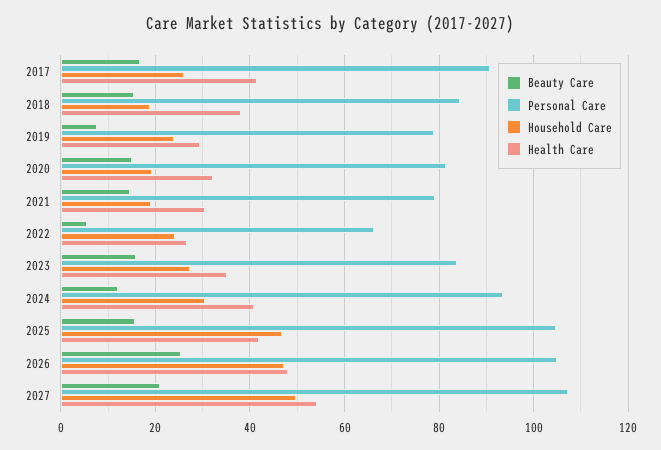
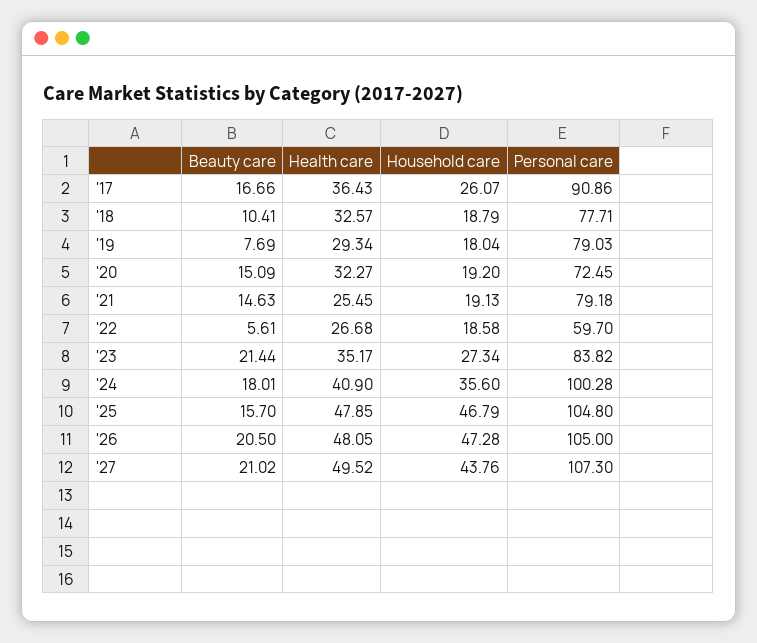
  {
    "Beauty Care": {
      "2017": 16.66,
-     "2018": 16,
+     "2018": 10.41,
      "2019": 7.69,
      "2020": 15.09,
      "2021": 14.63,
      "2022": 5.61,
-     "2023": 16,
+     "2023": 21.44,
-     "2024": 12,
+     "2024": 18.01,
      "2025": 15.7,
-     "2026": 26,
+     "2026": 20.5,
      "2027": 21.02
    },
    "Personal Care": {
      "2017": 90.86,
-     "2018": 84,
+     "2018": 77.71,
      "2019": 79.03,
-     "2020": 82,
+     "2020": 72.45,
      "2021": 79.18,
-     "2022": 66,
+     "2022": 59.7,
      "2023": 83.82,
-     "2024": 94,
+     "2024": 100.28,
      "2025": 104.8,
      "2026": 105,
      "2027": 107.3
    },
    "Household Care": {
      "2017": 26.07,
      "2018": 18.79,
-     "2019": 24,
+     "2019": 18.04,
      "2020": 19.2,
      "2021": 19.13,
-     "2022": 24,
+     "2022": 18.58,
      "2023": 27.34,
-     "2024": 30,
+     "2024": 35.6,
      "2025": 46.79,
      "2026": 47.28,
-     "2027": 50
+     "2027": 43.76
    },
    "Health Care": {
-     "2017": 42,
+     "2017": 36.43,
-     "2018": 38,
+     "2018": 32.57,
      "2019": 29.34,
      "2020": 32.27,
-     "2021": 30,
+     "2021": 25.45,
      "2022": 26.68,
      "2023": 35.17,
      "2024": 40.9,
-     "2025": 42,
+     "2025": 47.85,
      "2026": 48.05,
-     "2027": 54
+     "2027": 49.52
    }
  }

